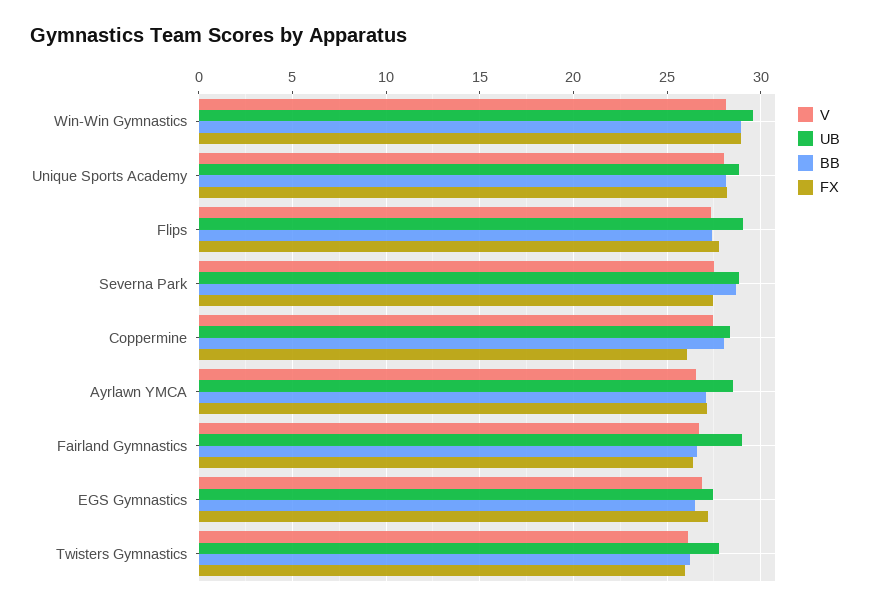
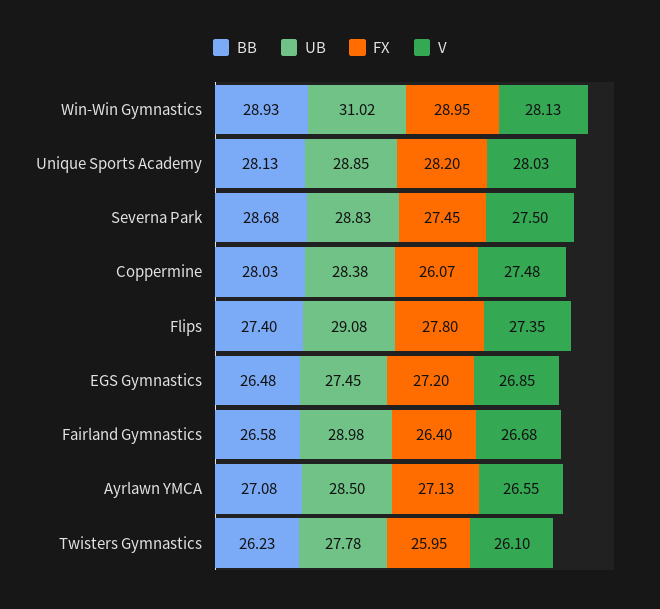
  {
    "V": {
      "Win-Win Gymnastics": 28.13,
      "Unique Sports Academy": 28.03,
      "Flips": 27.35,
      "Severna Park": 27.5,
      "Coppermine": 27.48,
      "Ayrlawn YMCA": 26.55,
      "Fairland Gymnastics": 26.68,
      "EGS Gymnastics": 26.85,
      "Twisters Gymnastics": 26.1
    },
    "UB": {
-     "Win-Win Gymnastics": 29.5,
+     "Win-Win Gymnastics": 31.02,
      "Unique Sports Academy": 28.85,
      "Flips": 29.08,
      "Severna Park": 28.83,
      "Coppermine": 28.38,
      "Ayrlawn YMCA": 28.5,
      "Fairland Gymnastics": 28.98,
      "EGS Gymnastics": 27.45,
      "Twisters Gymnastics": 27.78
    },
    "BB": {
      "Win-Win Gymnastics": 28.93,
      "Unique Sports Academy": 28.13,
      "Flips": 27.4,
      "Severna Park": 28.68,
      "Coppermine": 28.03,
      "Ayrlawn YMCA": 27.08,
      "Fairland Gymnastics": 26.58,
      "EGS Gymnastics": 26.48,
      "Twisters Gymnastics": 26.23
    },
    "FX": {
      "Win-Win Gymnastics": 28.95,
      "Unique Sports Academy": 28.2,
      "Flips": 27.8,
      "Severna Park": 27.45,
      "Coppermine": 26.07,
      "Ayrlawn YMCA": 27.13,
      "Fairland Gymnastics": 26.4,
      "EGS Gymnastics": 27.2,
      "Twisters Gymnastics": 25.95
    }
  }

